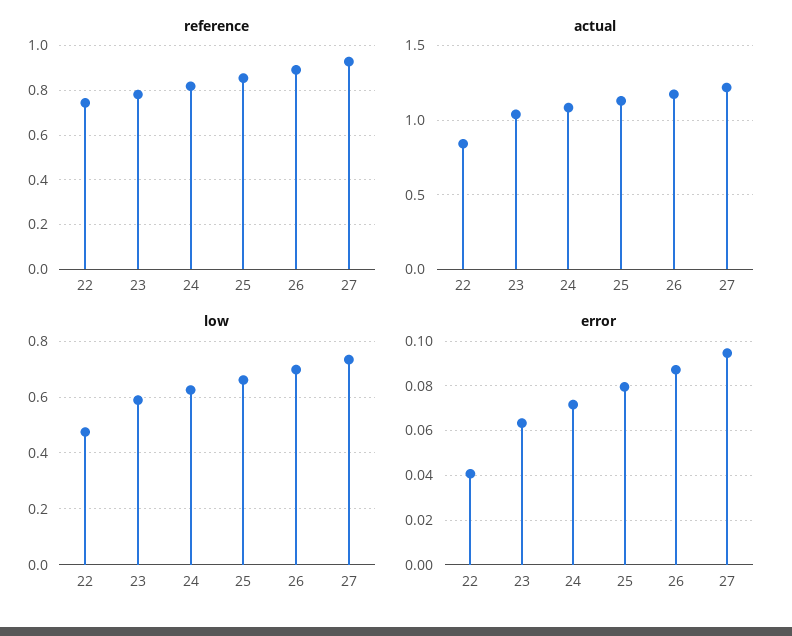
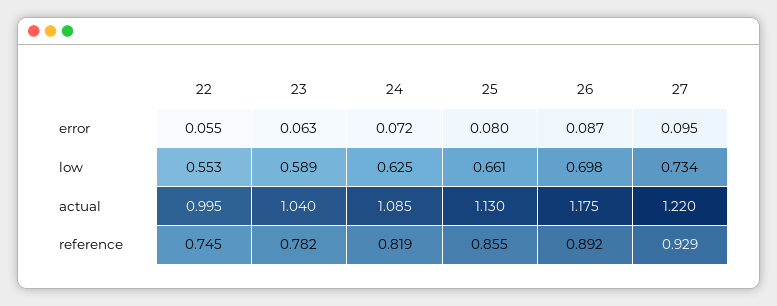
  {
    "reference": {
      "22": 0.745,
      "23": 0.782,
      "24": 0.819,
      "25": 0.855,
      "26": 0.892,
      "27": 0.929
    },
    "actual": {
-     "22": 0.85,
+     "22": 0.995,
      "23": 1.04,
      "24": 1.085,
      "25": 1.13,
      "26": 1.175,
      "27": 1.22
    },
    "low": {
-     "22": 0.475,
+     "22": 0.553,
      "23": 0.589,
      "24": 0.625,
      "25": 0.661,
      "26": 0.698,
      "27": 0.734
    },
    "error": {
-     "22": 0.04,
+     "22": 0.055,
      "23": 0.063,
      "24": 0.072,
      "25": 0.08,
      "26": 0.087,
      "27": 0.095
    }
  }

